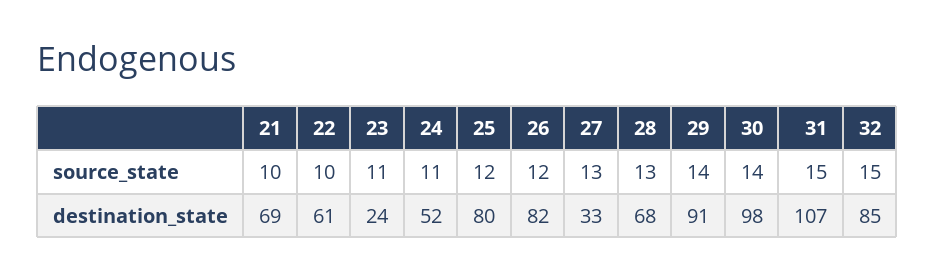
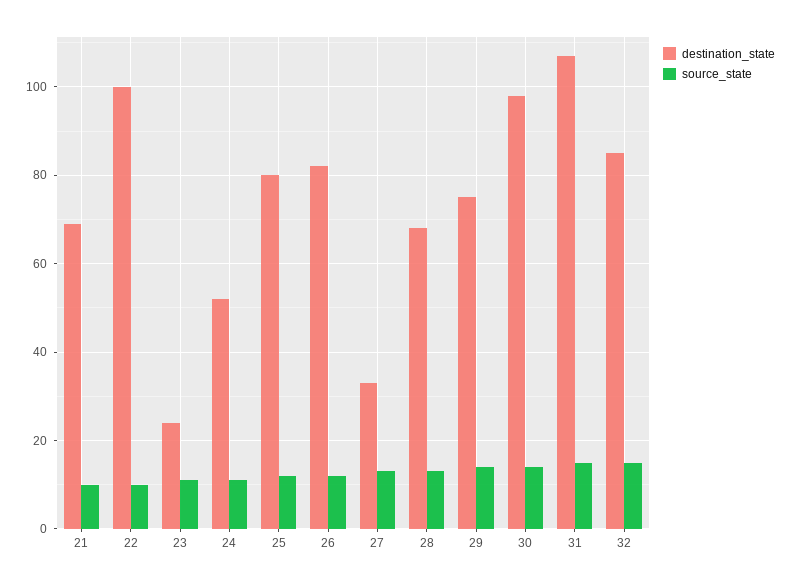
  {
    "source_state": {
      "21": 10,
      "22": 10,
      "23": 11,
      "24": 11,
      "25": 12,
      "26": 12,
      "27": 13,
      "28": 13,
      "29": 14,
      "30": 14,
      "31": 15,
      "32": 15
    },
    "destination_state": {
      "21": 69,
-     "22": 61,
+     "22": 100,
      "23": 24,
      "24": 52,
      "25": 80,
      "26": 82,
      "27": 33,
      "28": 68,
-     "29": 91,
+     "29": 75,
      "30": 98,
      "31": 107,
      "32": 85
    }
  }

